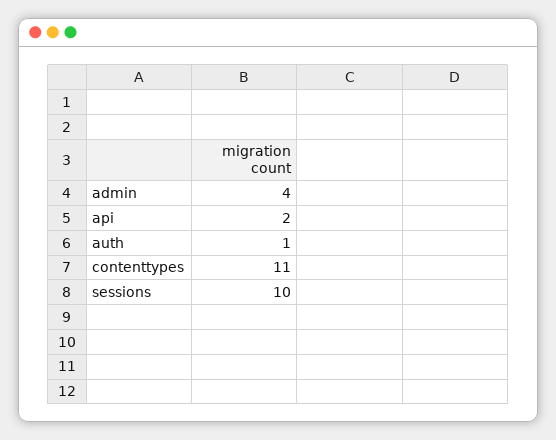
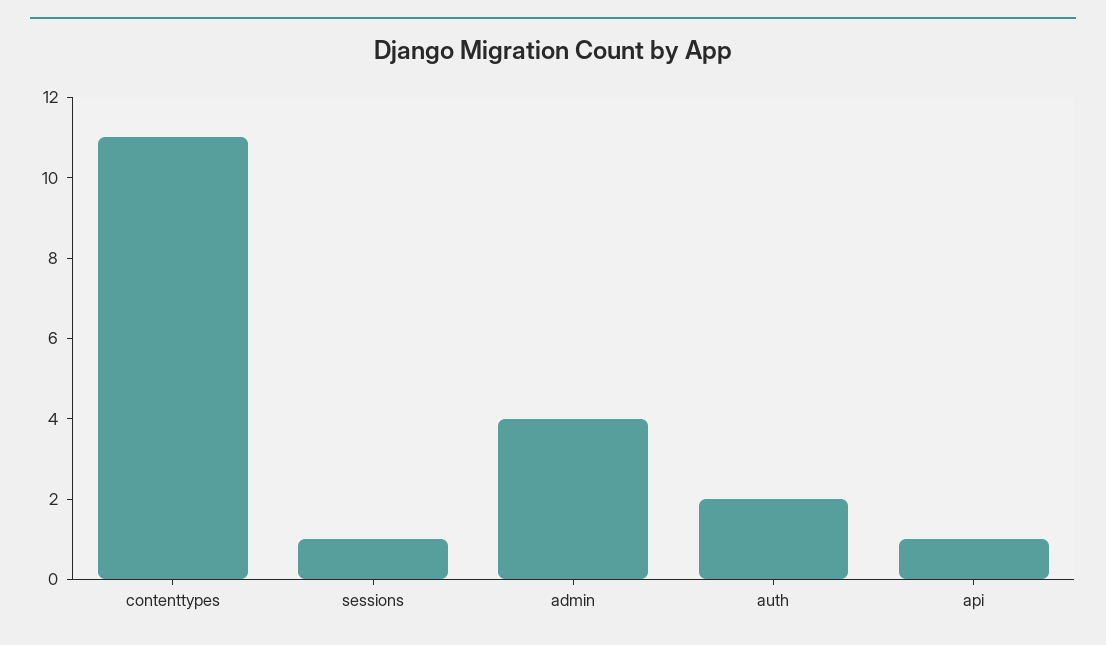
  {
    "admin": 4,
-   "api": 2,
+   "api": 1,
-   "auth": 1,
+   "auth": 2,
    "contenttypes": 11,
-   "sessions": 10
+   "sessions": 1
  }

